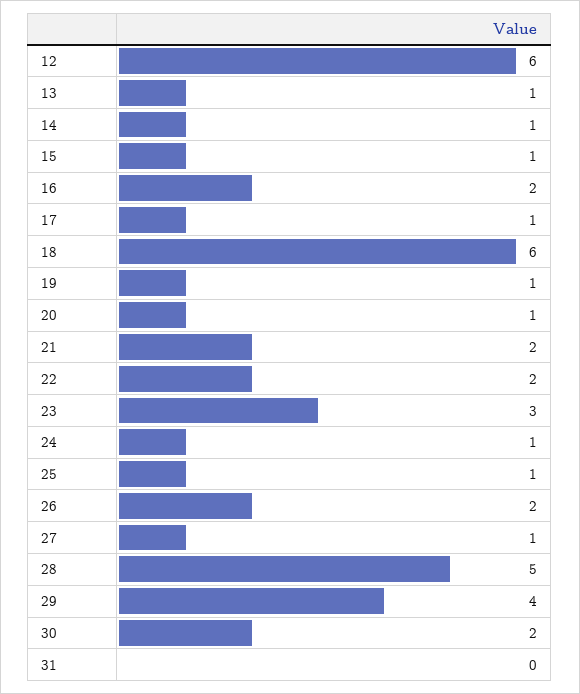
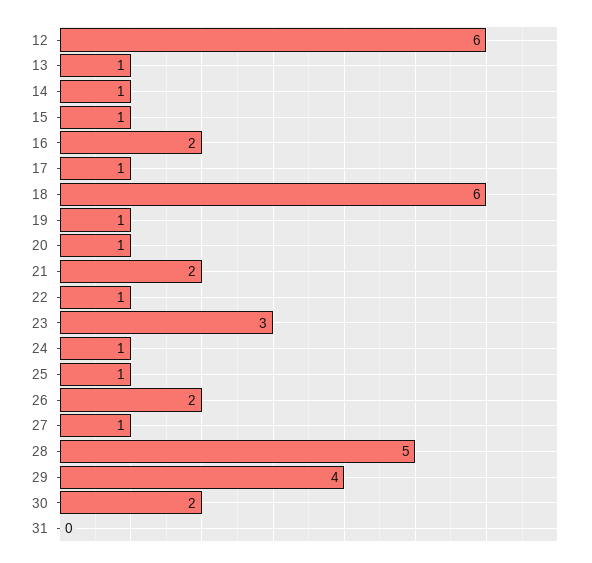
  {
    "12": 6,
    "13": 1,
    "14": 1,
    "15": 1,
    "16": 2,
    "17": 1,
    "18": 6,
    "19": 1,
    "20": 1,
    "21": 2,
-   "22": 2,
+   "22": 1,
    "23": 3,
    "24": 1,
    "25": 1,
    "26": 2,
    "27": 1,
    "28": 5,
    "29": 4,
    "30": 2,
    "31": 0
  }

